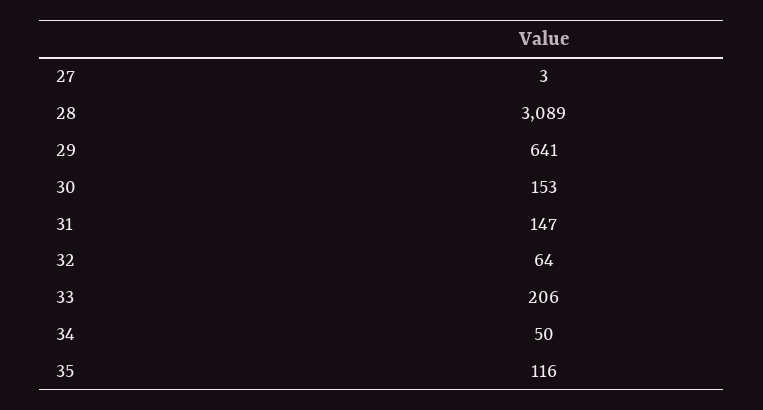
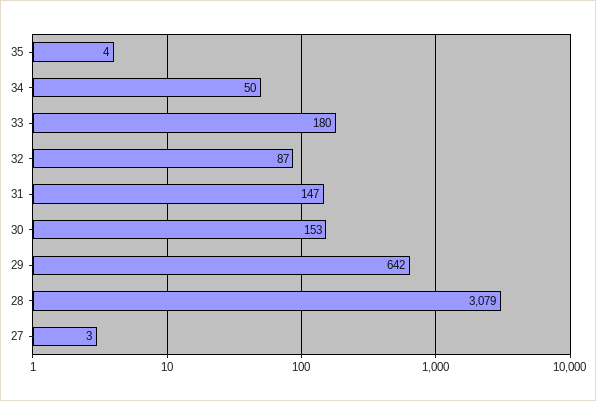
  {
    "27": 3,
-   "28": 3089,
+   "28": 3079,
-   "29": 641,
+   "29": 642,
    "30": 153,
    "31": 147,
-   "32": 64,
+   "32": 87,
-   "33": 206,
+   "33": 180,
    "34": 50,
-   "35": 116
+   "35": 4
  }

